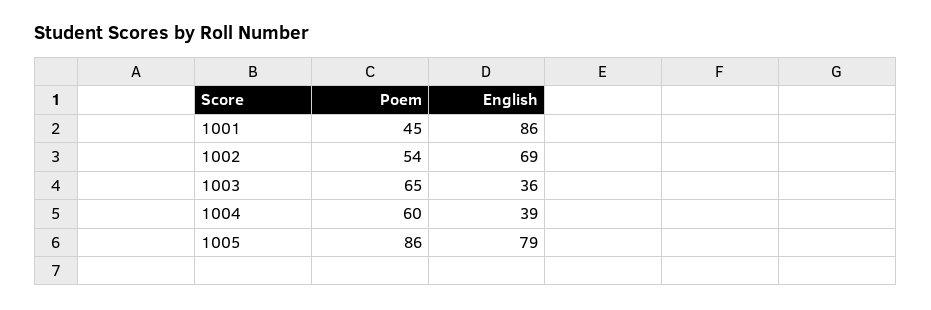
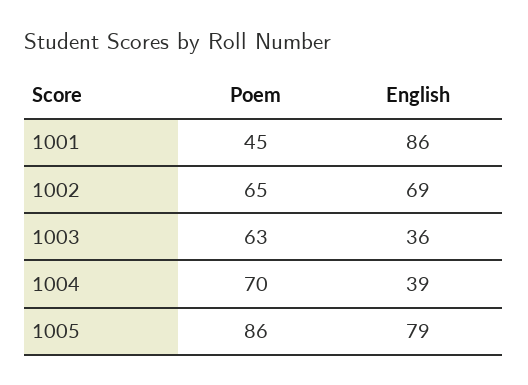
  {
    "Poem": {
      "1001": 45,
-     "1002": 54,
+     "1002": 65,
-     "1003": 65,
+     "1003": 63,
-     "1004": 60,
+     "1004": 70,
      "1005": 86
    },
    "English": {
      "1001": 86,
      "1002": 69,
      "1003": 36,
      "1004": 39,
      "1005": 79
    }
  }

